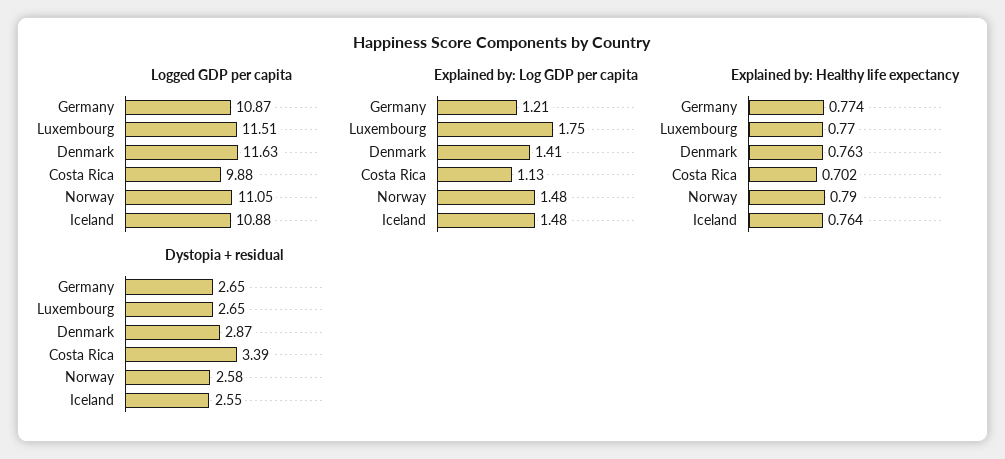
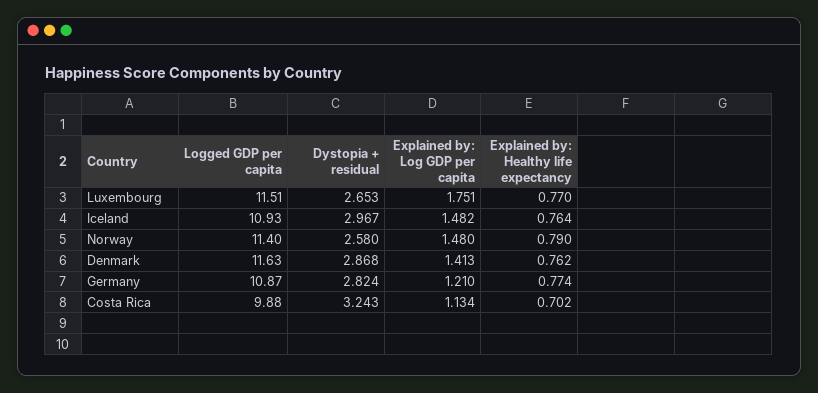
  {
    "Logged GDP per capita": {
      "Germany": 10.87,
      "Luxembourg": 11.51,
      "Denmark": 11.63,
      "Costa Rica": 9.88,
-     "Norway": 11.05,
+     "Norway": 11.4,
-     "Iceland": 10.88
+     "Iceland": 10.93
    },
    "Explained by: Log GDP per capita": {
      "Germany": 1.21,
      "Luxembourg": 1.751,
      "Denmark": 1.413,
      "Costa Rica": 1.134,
      "Norway": 1.48,
      "Iceland": 1.482
    },
    "Explained by: Healthy life expectancy": {
      "Germany": 0.774,
      "Luxembourg": 0.77,
-     "Denmark": 0.763,
+     "Denmark": 0.762,
      "Costa Rica": 0.702,
      "Norway": 0.79,
      "Iceland": 0.764
    },
    "Dystopia + residual": {
-     "Germany": 2.65,
+     "Germany": 2.824,
      "Luxembourg": 2.653,
      "Denmark": 2.868,
-     "Costa Rica": 3.39,
+     "Costa Rica": 3.243,
      "Norway": 2.58,
-     "Iceland": 2.55
+     "Iceland": 2.967
    }
  }

